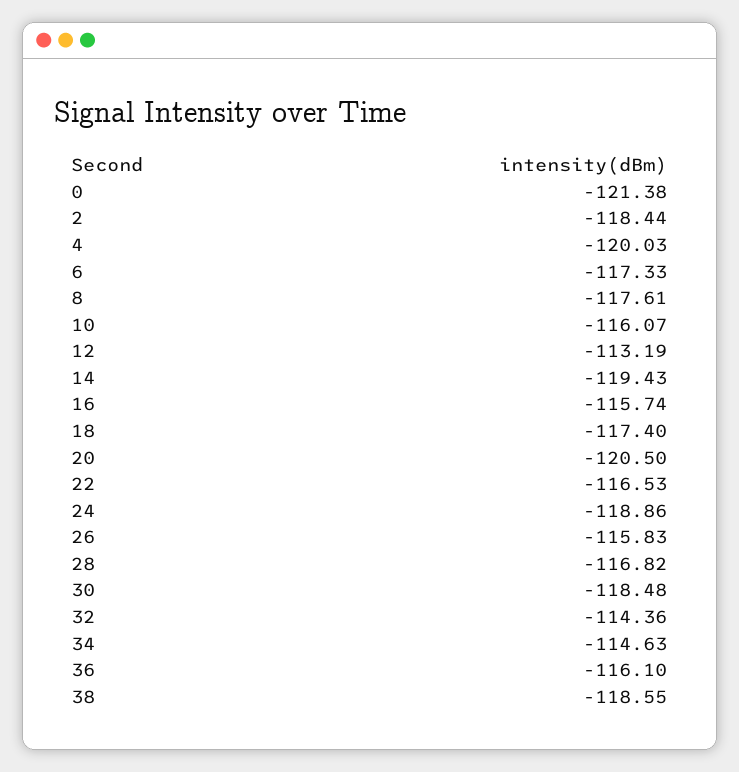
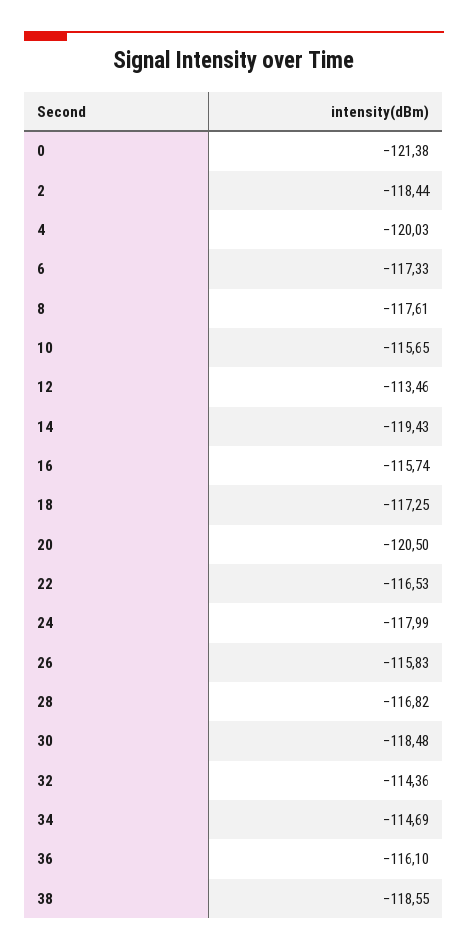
  {
    "0": -121.38,
    "2": -118.44,
    "4": -120.03,
    "6": -117.33,
    "8": -117.61,
-   "10": -116.07,
+   "10": -115.65,
-   "12": -113.19,
+   "12": -113.46,
    "14": -119.43,
    "16": -115.74,
-   "18": -117.4,
+   "18": -117.25,
    "20": -120.5,
    "22": -116.53,
-   "24": -118.86,
+   "24": -117.99,
    "26": -115.83,
    "28": -116.82,
    "30": -118.48,
    "32": -114.36,
-   "34": -114.63,
+   "34": -114.69,
    "36": -116.1,
    "38": -118.55
  }

